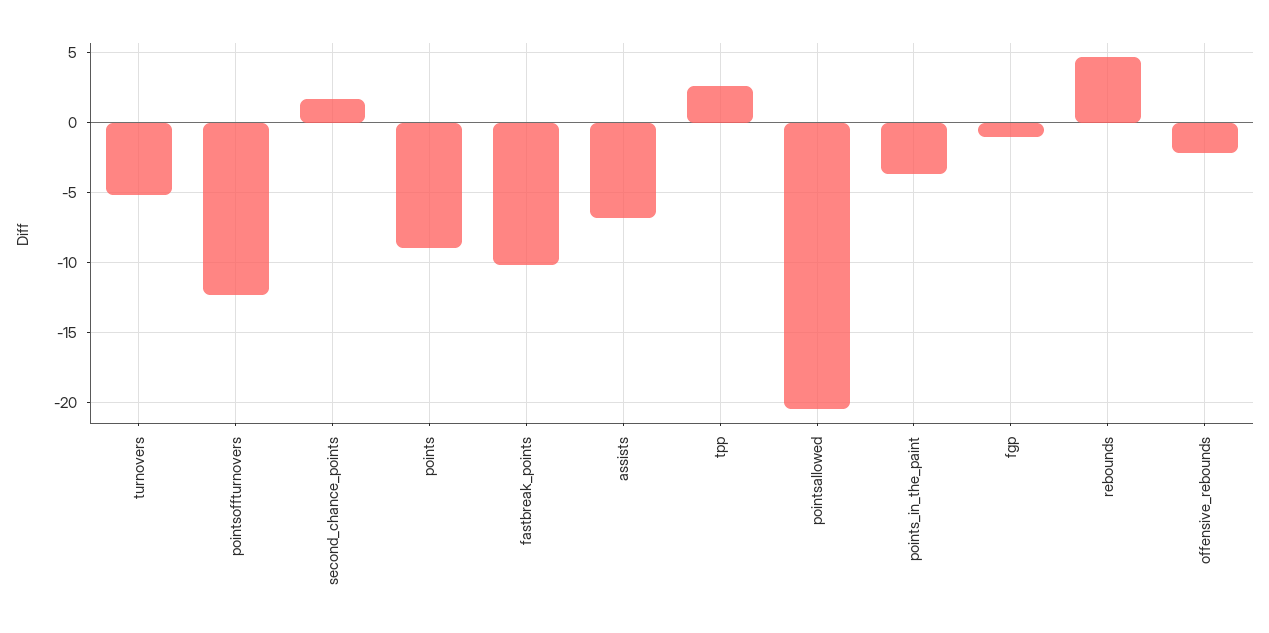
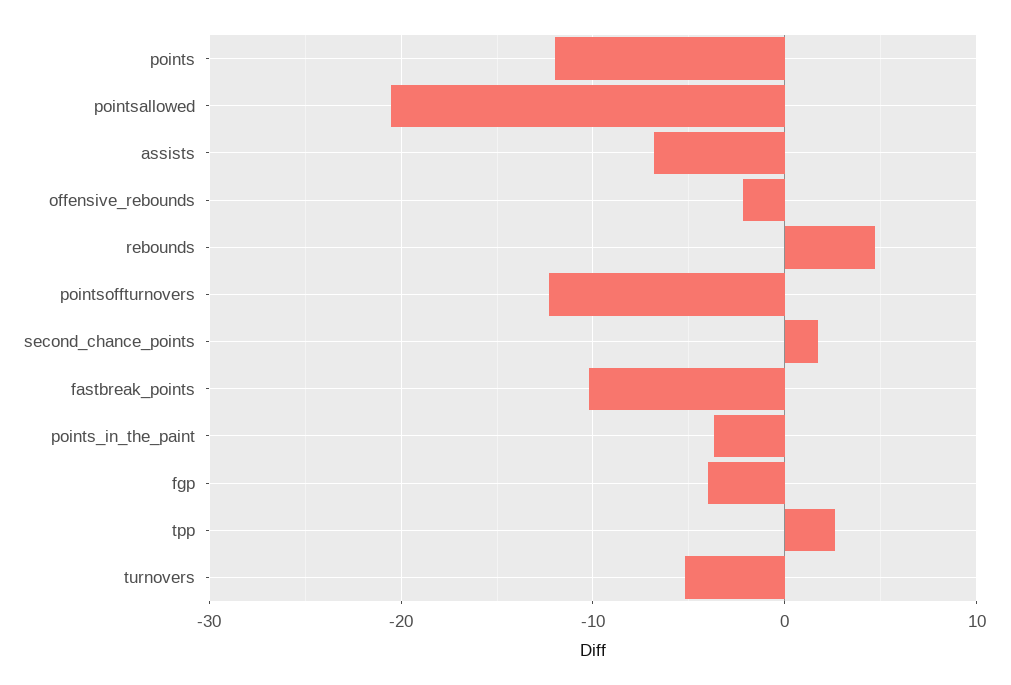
  {
    "turnovers": -5,
    "pointsoffturnovers": -12.5,
    "second_chance_points": 1.5,
-   "points": -9,
+   "points": -12,
    "fastbreak_points": -10,
    "assists": -7,
    "tpp": 2.5,
    "pointsallowed": -20.5,
    "points_in_the_paint": -3.5,
-   "fgp": -1,
+   "fgp": -4,
    "rebounds": 4.5,
    "offensive_rebounds": -2
  }

